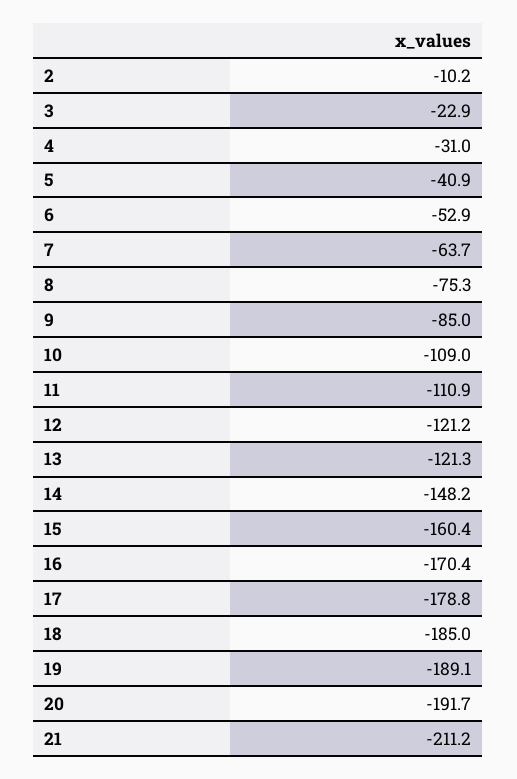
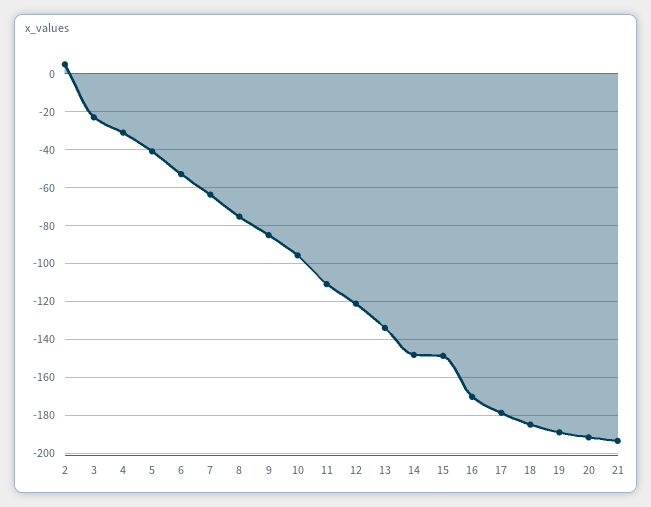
  {
-   "2": -10.2,
+   "2": 5,
    "3": -22.9,
    "4": -31,
    "5": -40.9,
    "6": -52.9,
    "7": -63.7,
    "8": -75.3,
    "9": -85,
-   "10": -109,
+   "10": -95,
    "11": -110.9,
    "12": -121.2,
-   "13": -121.3,
+   "13": -135,
    "14": -148.2,
-   "15": -160.4,
+   "15": -150,
    "16": -170.4,
    "17": -178.8,
    "18": -185,
    "19": -189.1,
    "20": -191.7,
-   "21": -211.2
+   "21": -195
  }

